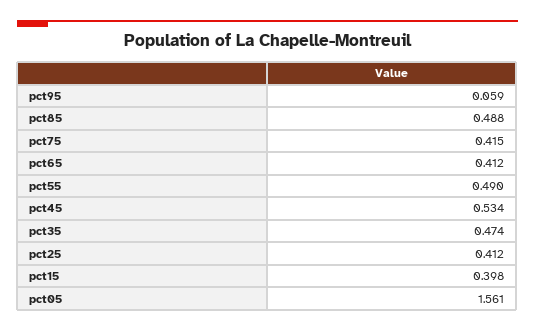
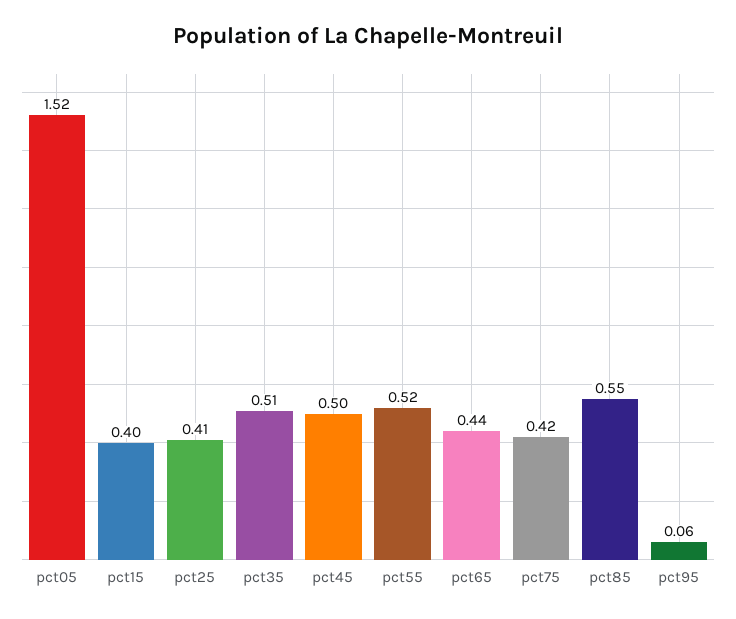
  {
    "pct95": 0.059,
-   "pct85": 0.488,
+   "pct85": 0.55,
    "pct75": 0.415,
-   "pct65": 0.412,
+   "pct65": 0.44,
-   "pct55": 0.49,
+   "pct55": 0.52,
-   "pct45": 0.534,
+   "pct45": 0.5,
-   "pct35": 0.474,
+   "pct35": 0.51,
    "pct25": 0.412,
    "pct15": 0.398,
-   "pct05": 1.561
+   "pct05": 1.52
  }

